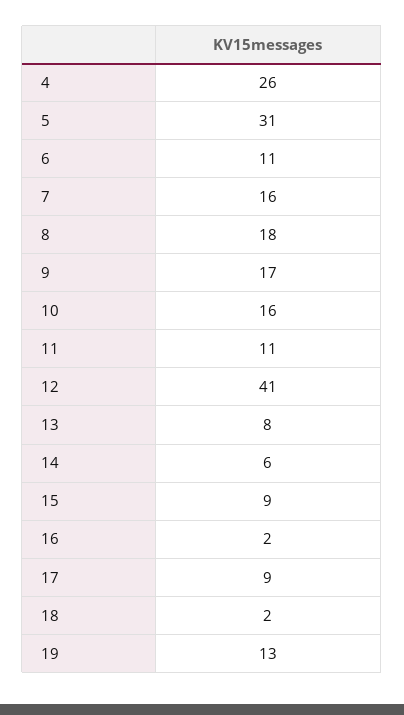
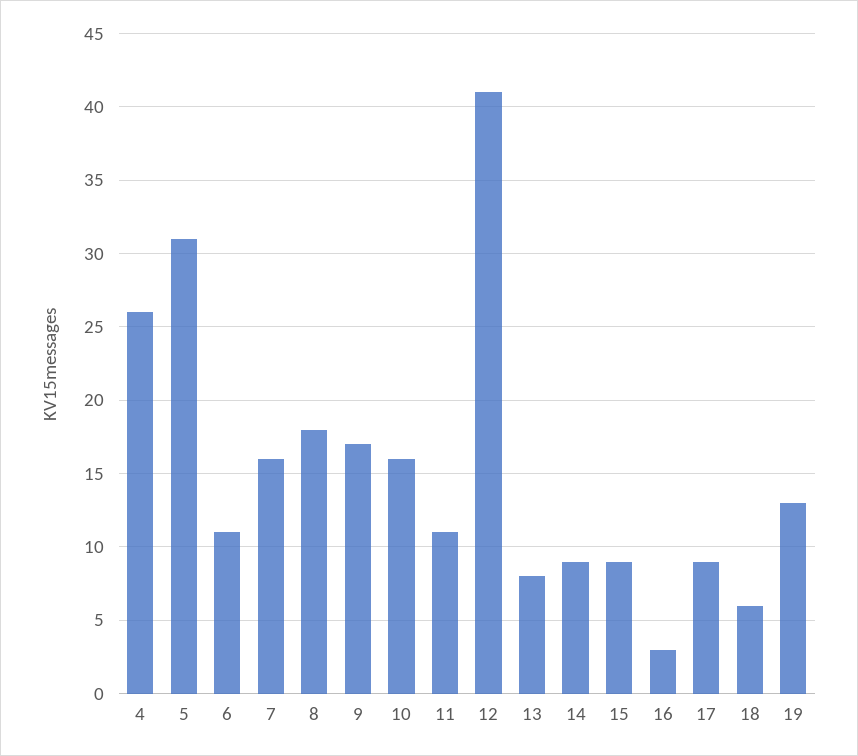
  {
    "4": 26,
    "5": 31,
    "6": 11,
    "7": 16,
    "8": 18,
    "9": 17,
    "10": 16,
    "11": 11,
    "12": 41,
    "13": 8,
-   "14": 6,
+   "14": 9,
    "15": 9,
-   "16": 2,
+   "16": 3,
    "17": 9,
-   "18": 2,
+   "18": 6,
    "19": 13
  }

